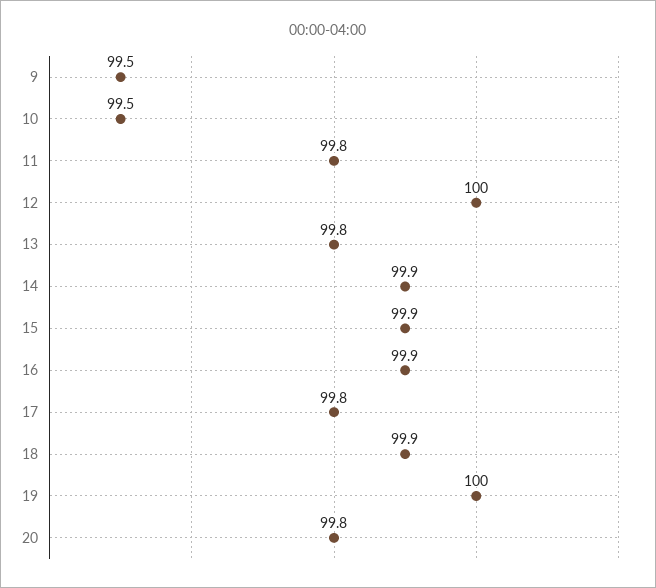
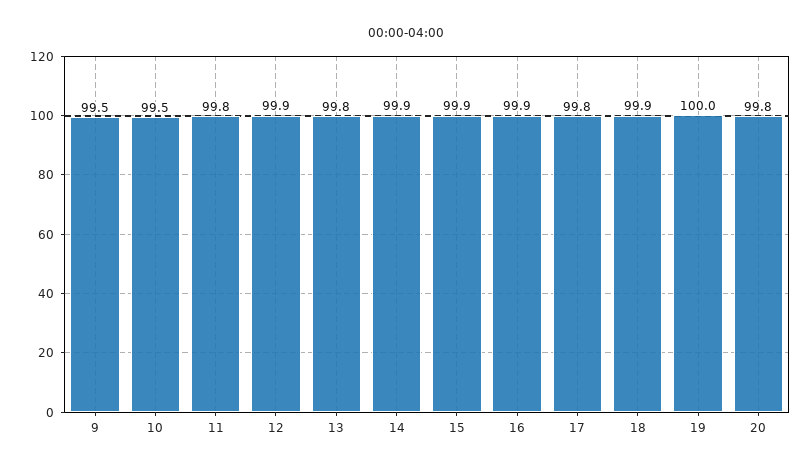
  {
    "9": 99.5,
    "10": 99.5,
    "11": 99.8,
-   "12": 100,
+   "12": 99.9,
    "13": 99.8,
    "14": 99.9,
    "15": 99.9,
    "16": 99.9,
    "17": 99.8,
    "18": 99.9,
    "19": 100,
    "20": 99.8
  }

